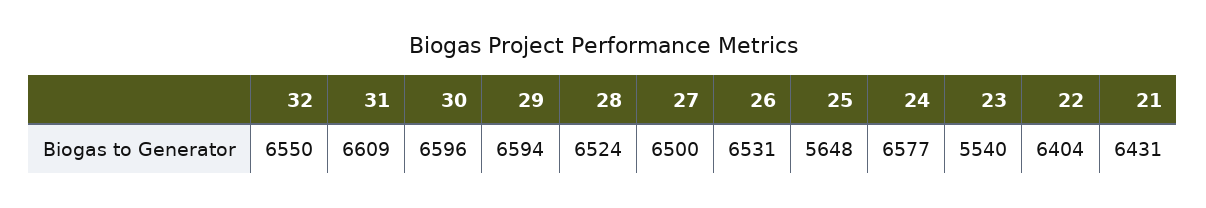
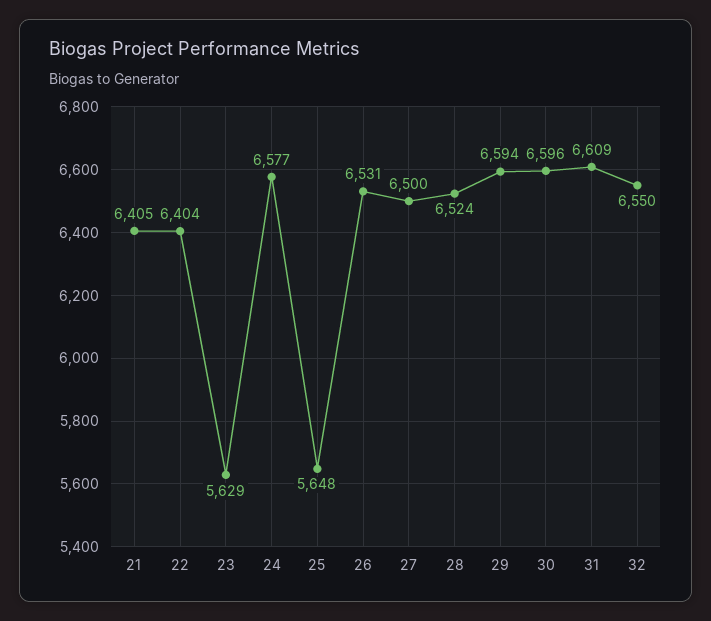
  {
    "32": 6550,
    "31": 6609,
    "30": 6596,
    "29": 6594,
    "28": 6524,
    "27": 6500,
    "26": 6531,
    "25": 5648,
    "24": 6577,
-   "23": 5540,
+   "23": 5629,
    "22": 6404,
-   "21": 6431
+   "21": 6405
  }

